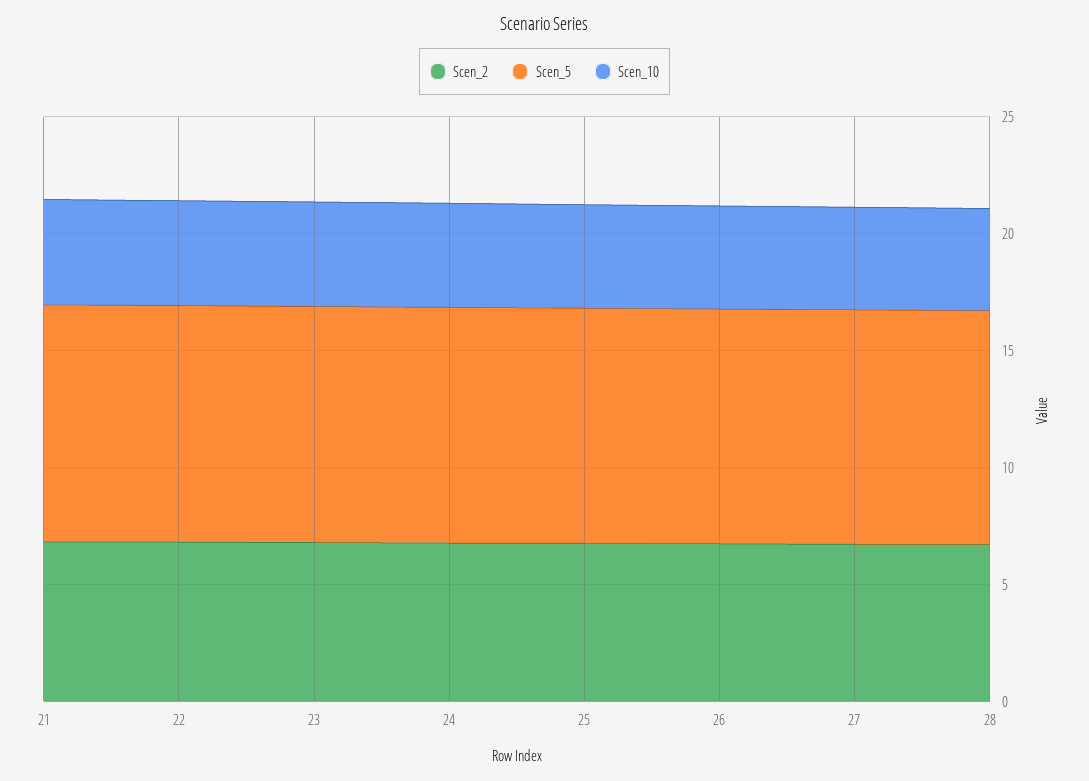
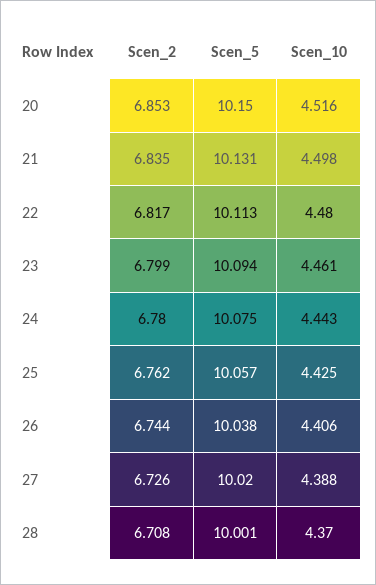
  {
    "Scen_2": {
      "21": 6.835,
      "22": 6.817,
      "23": 6.799,
      "24": 6.78,
      "25": 6.762,
      "26": 6.744,
      "27": 6.726,
-     "28": 6.708
+     "28": 6.708,
+     "20": 6.853
    },
    "Scen_5": {
      "21": 10.131,
      "22": 10.113,
      "23": 10.094,
      "24": 10.075,
      "25": 10.057,
      "26": 10.038,
      "27": 10.02,
-     "28": 10.001
+     "28": 10.001,
+     "20": 10.15
    },
    "Scen_10": {
      "21": 4.498,
      "22": 4.48,
      "23": 4.461,
      "24": 4.443,
      "25": 4.425,
      "26": 4.406,
      "27": 4.388,
-     "28": 4.37
+     "28": 4.37,
+     "20": 4.516
    }
  }

